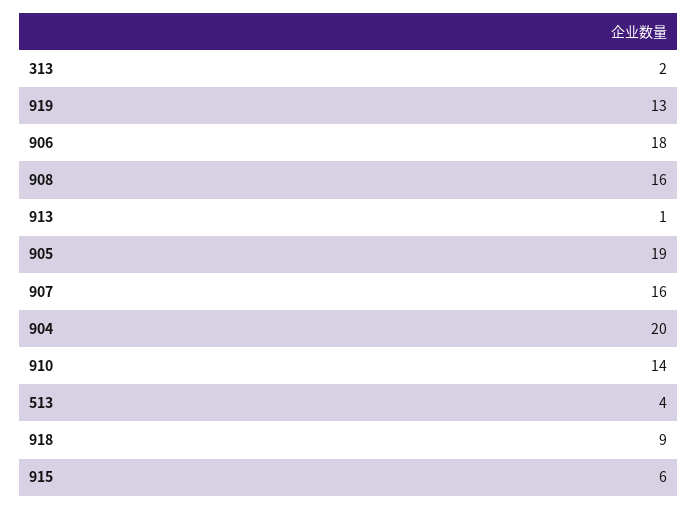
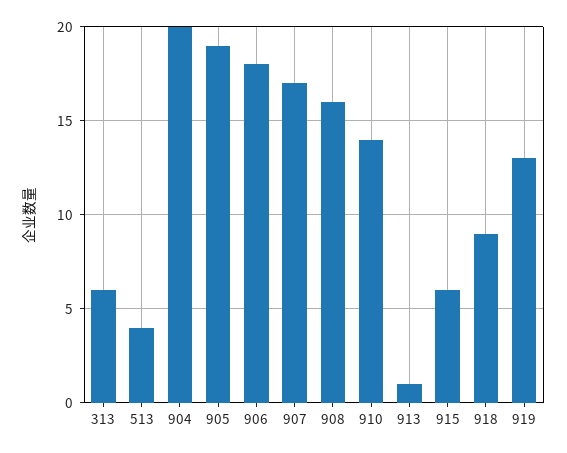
  {
-   "313": 2,
+   "313": 6,
    "919": 13,
    "906": 18,
    "908": 16,
    "913": 1,
    "905": 19,
-   "907": 16,
+   "907": 17,
    "904": 20,
    "910": 14,
    "513": 4,
    "918": 9,
    "915": 6
  }

